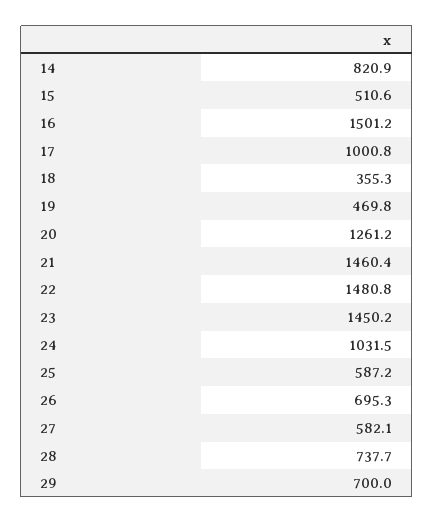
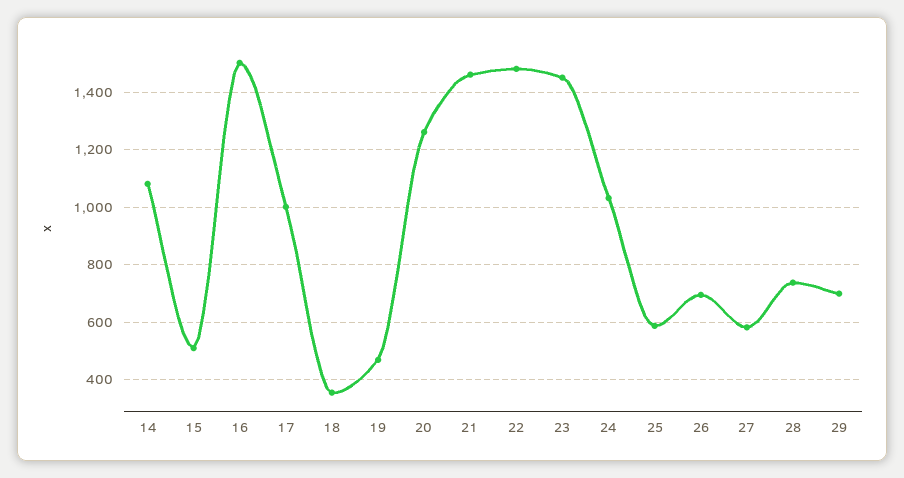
  {
-   "14": 820.9,
+   "14": 1075,
    "15": 510.6,
    "16": 1501.2,
    "17": 1000.8,
    "18": 355.3,
    "19": 469.8,
    "20": 1261.2,
    "21": 1460.4,
    "22": 1480.8,
    "23": 1450.2,
    "24": 1031.5,
    "25": 587.2,
    "26": 695.3,
    "27": 582.1,
    "28": 737.7,
    "29": 700
  }

